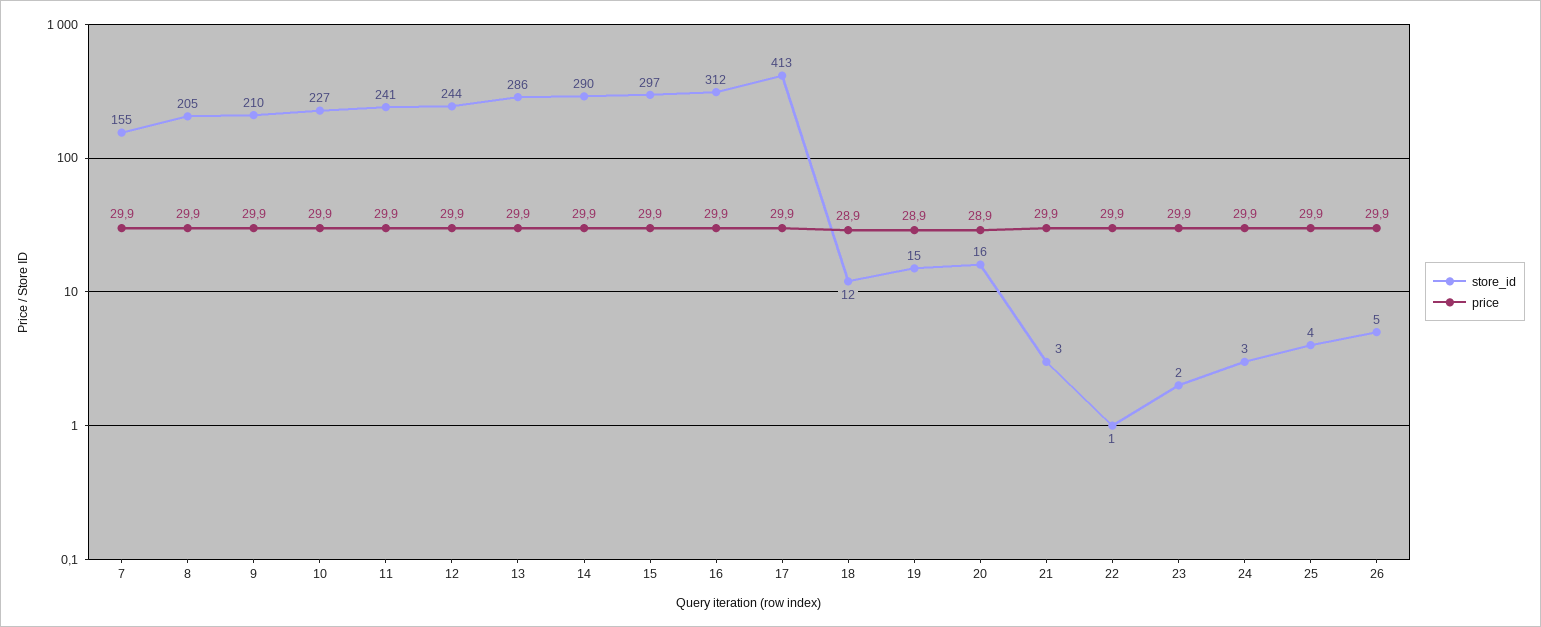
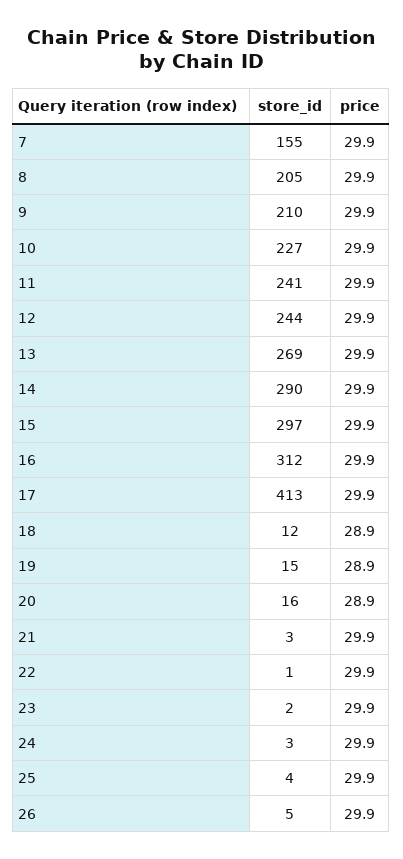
  {
    "store_id": {
      "7": 155,
      "8": 205,
      "9": 210,
      "10": 227,
      "11": 241,
      "12": 244,
-     "13": 286,
+     "13": 269,
      "14": 290,
      "15": 297,
      "16": 312,
      "17": 413,
      "18": 12,
      "19": 15,
      "20": 16,
      "21": 3,
      "22": 1,
      "23": 2,
      "24": 3,
      "25": 4,
      "26": 5
    },
    "price": {
      "7": 29.9,
      "8": 29.9,
      "9": 29.9,
      "10": 29.9,
      "11": 29.9,
      "12": 29.9,
      "13": 29.9,
      "14": 29.9,
      "15": 29.9,
      "16": 29.9,
      "17": 29.9,
      "18": 28.9,
      "19": 28.9,
      "20": 28.9,
      "21": 29.9,
      "22": 29.9,
      "23": 29.9,
      "24": 29.9,
      "25": 29.9,
      "26": 29.9
    }
  }

